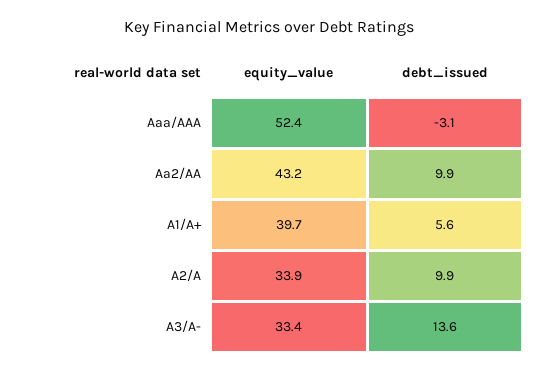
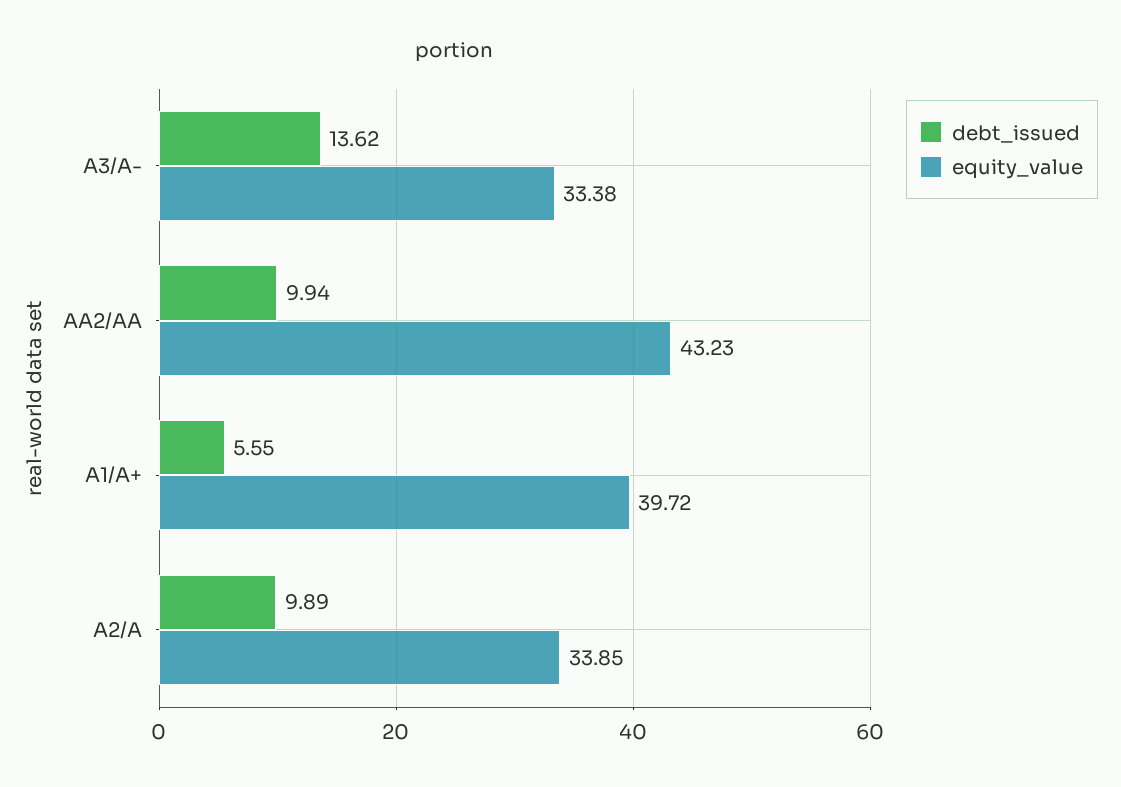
  {
    "equity_value": {
-     "Aaa/AAA": 52.4,
      "Aa2/AA": 43.23,
      "A1/A+": 39.72,
      "A2/A": 33.85,
      "A3/A-": 33.38
    },
    "debt_issued": {
-     "Aaa/AAA": -3.1,
      "Aa2/AA": 9.94,
      "A1/A+": 5.55,
      "A2/A": 9.89,
      "A3/A-": 13.62
    }
  }

